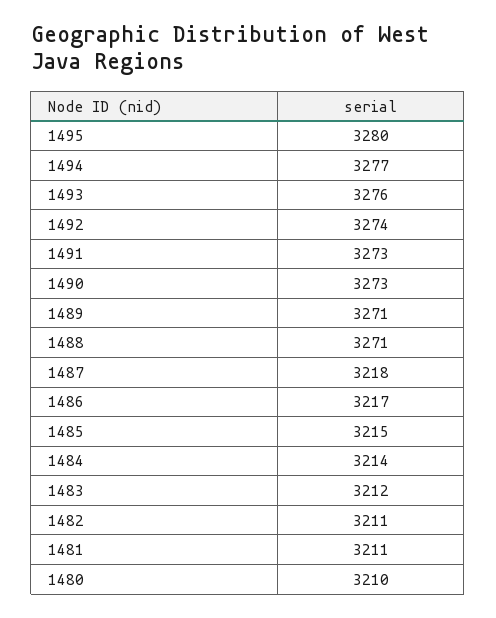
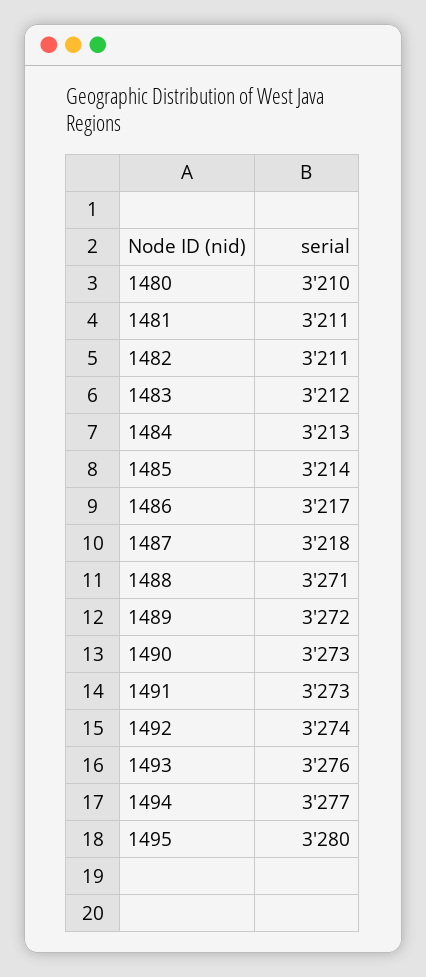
  {
    "1495": 3280,
    "1494": 3277,
    "1493": 3276,
    "1492": 3274,
    "1491": 3273,
    "1490": 3273,
-   "1489": 3271,
+   "1489": 3272,
    "1488": 3271,
    "1487": 3218,
    "1486": 3217,
-   "1485": 3215,
+   "1485": 3214,
-   "1484": 3214,
+   "1484": 3213,
    "1483": 3212,
    "1482": 3211,
    "1481": 3211,
    "1480": 3210
  }

